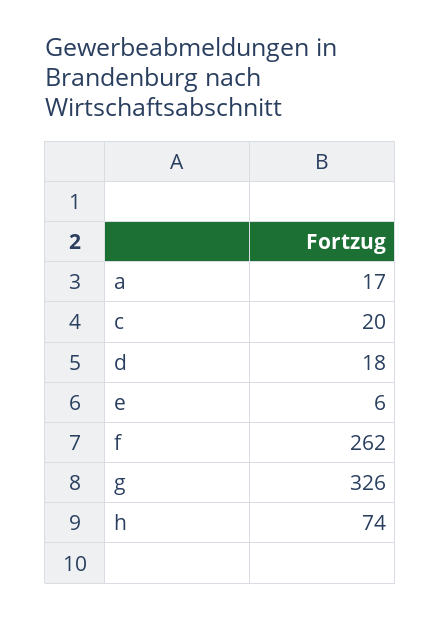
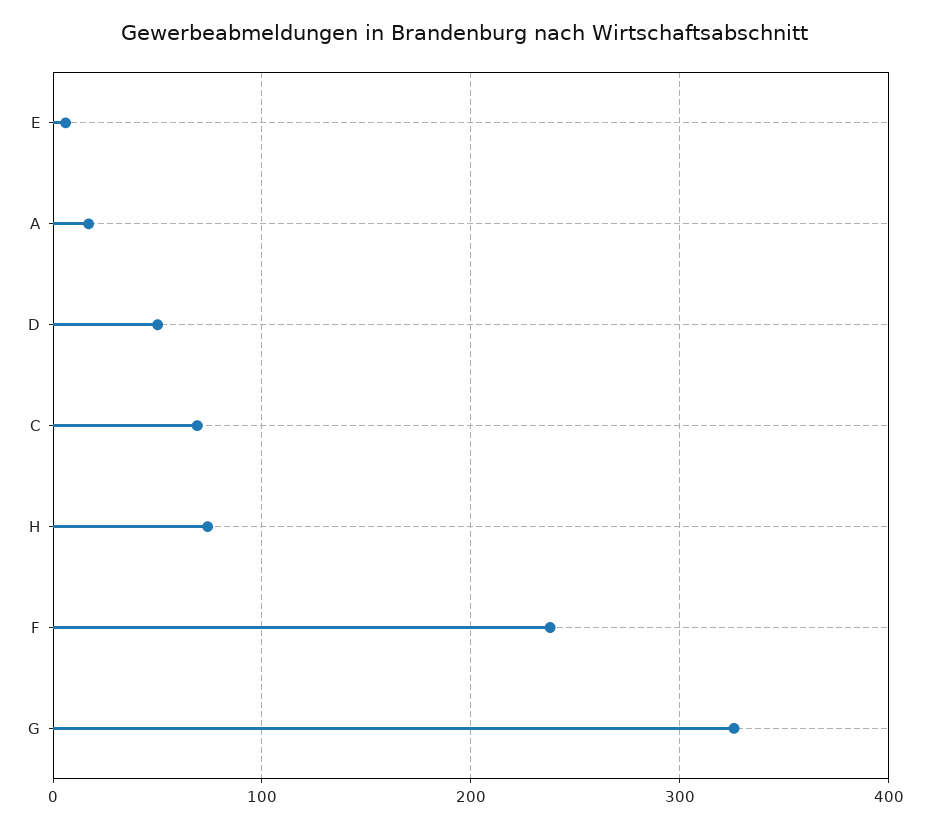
  {
    "a": 17,
-   "c": 20,
+   "c": 70,
-   "d": 18,
+   "d": 50,
    "e": 6,
-   "f": 262,
+   "f": 240,
    "g": 326,
    "h": 74
  }

